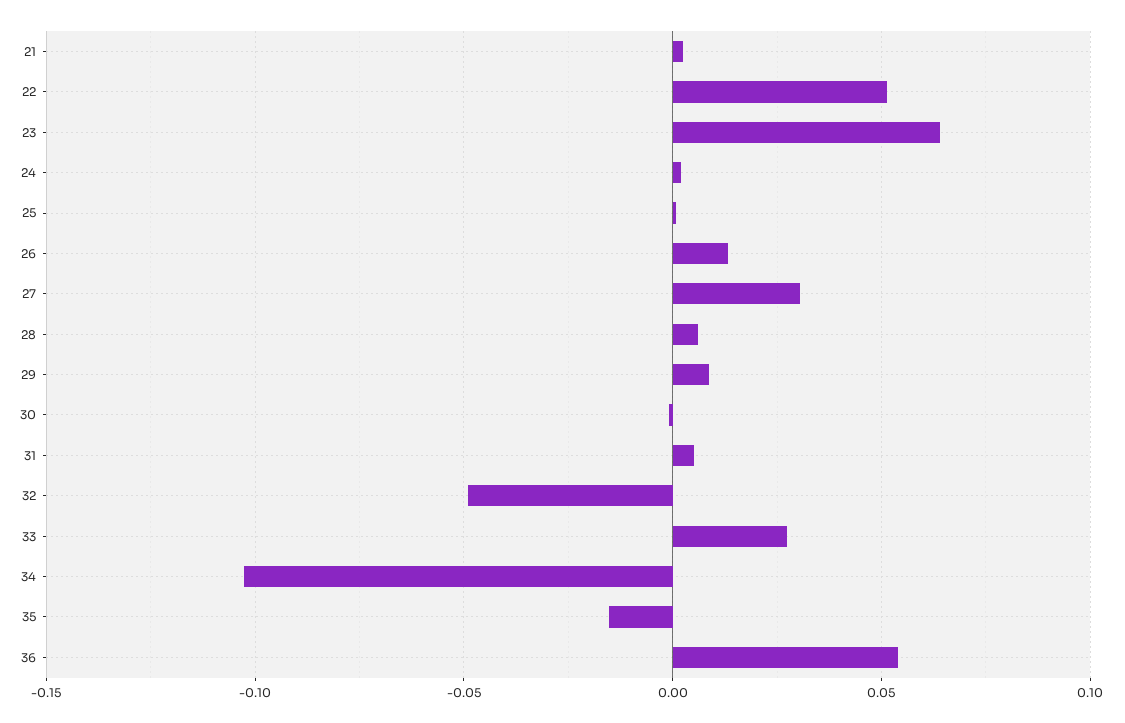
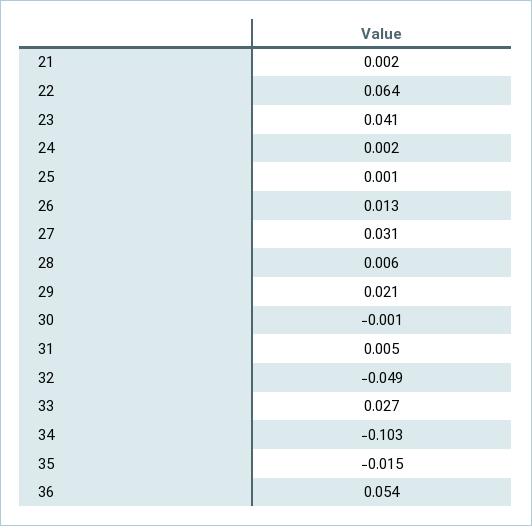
  {
    "21": 0.002,
-   "22": 0.05,
+   "22": 0.064,
-   "23": 0.065,
+   "23": 0.041,
    "24": 0.002,
    "25": 0.001,
    "26": 0.013,
    "27": 0.031,
    "28": 0.006,
-   "29": 0.01,
+   "29": 0.021,
    "30": -0.001,
    "31": 0.005,
    "32": -0.049,
    "33": 0.027,
    "34": -0.103,
    "35": -0.015,
    "36": 0.054
  }

